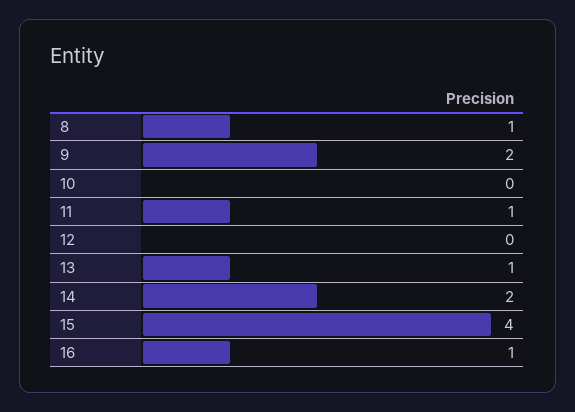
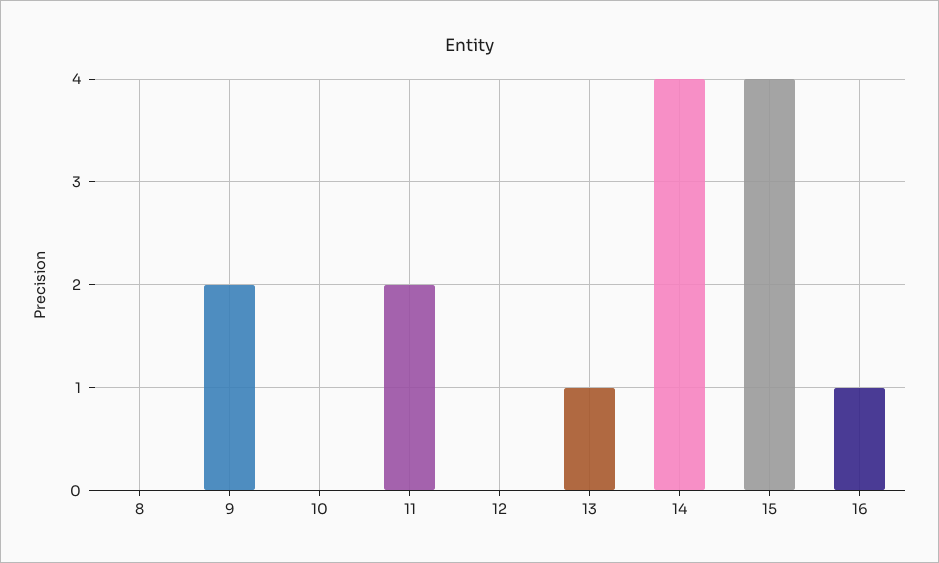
  {
-   "8": 1,
+   "8": 0,
    "9": 2,
    "10": 0,
-   "11": 1,
+   "11": 2,
    "12": 0,
    "13": 1,
-   "14": 2,
+   "14": 4,
    "15": 4,
    "16": 1
  }

